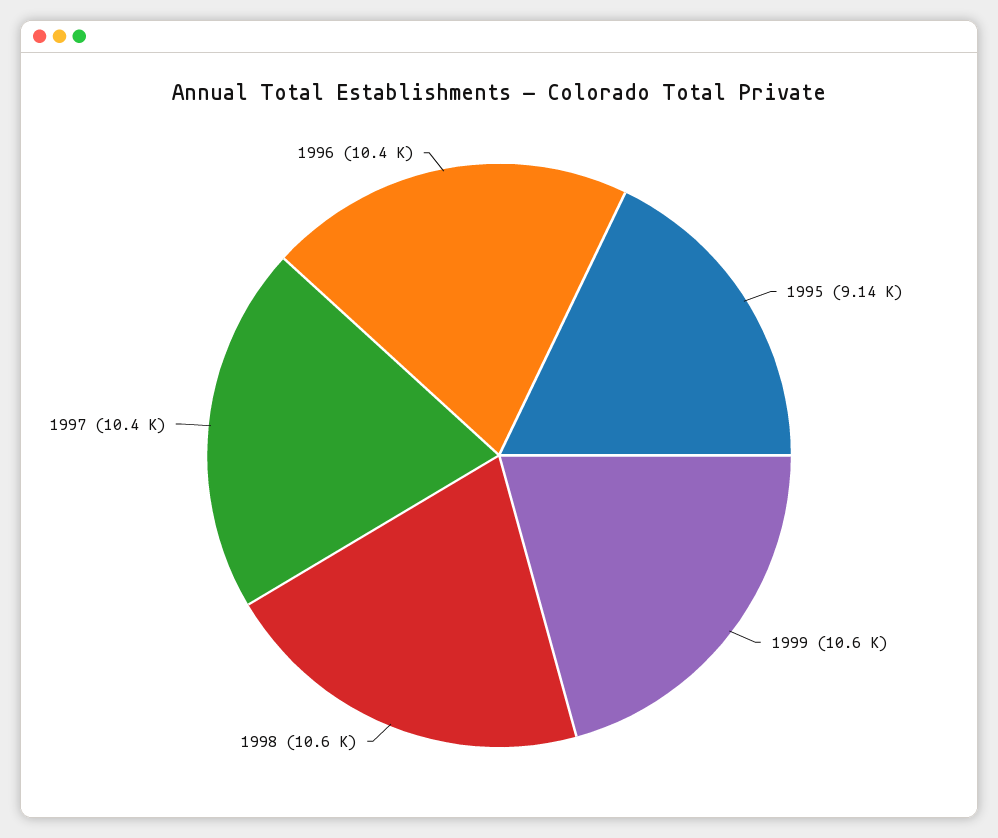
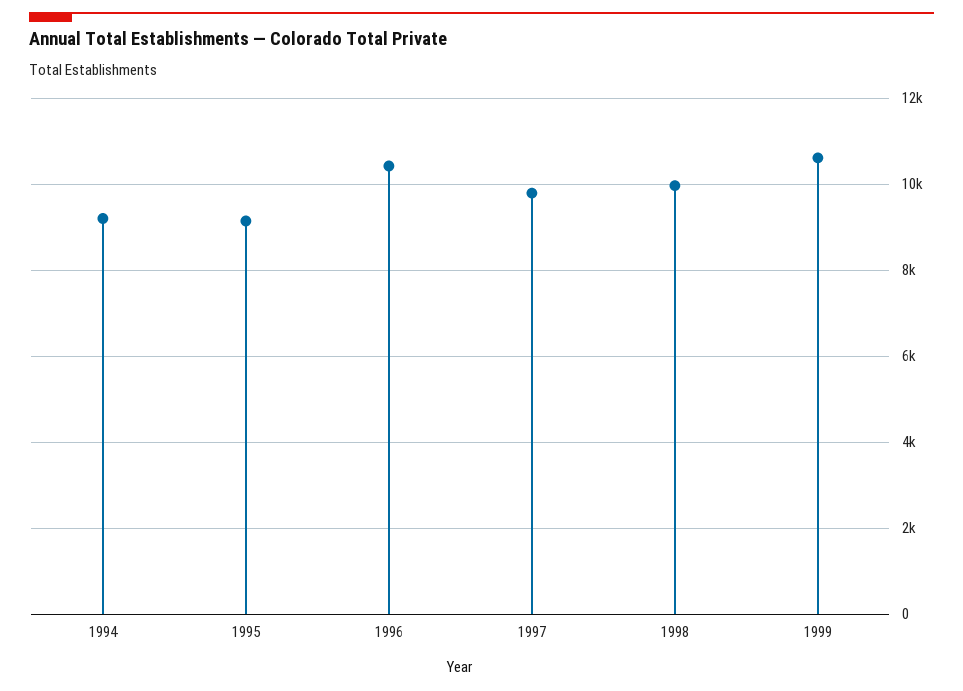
  {
    "1995": 9140,
    "1999": 10600,
-   "1998": 10600,
+   "1998": 10000,
-   "1997": 10400,
+   "1997": 9800,
-   "1996": 10400
+   "1996": 10400,
+   "1994": 9200
  }

